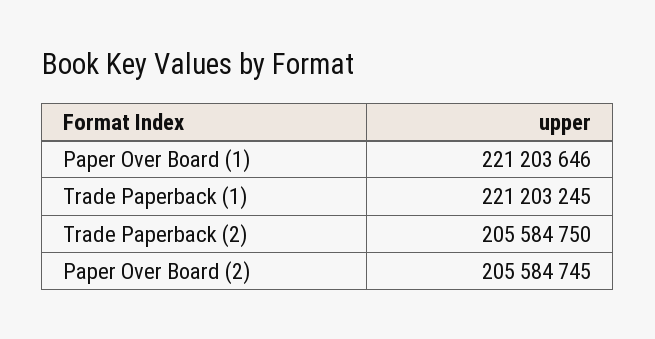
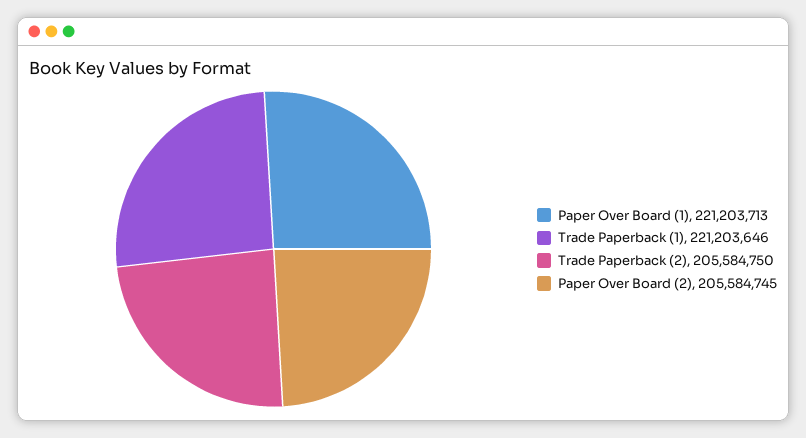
  {
-   "Paper Over Board (1)": 221203646,
+   "Paper Over Board (1)": 221203713,
-   "Trade Paperback (1)": 221203245,
+   "Trade Paperback (1)": 221203646,
    "Trade Paperback (2)": 205584750,
    "Paper Over Board (2)": 205584745
  }

